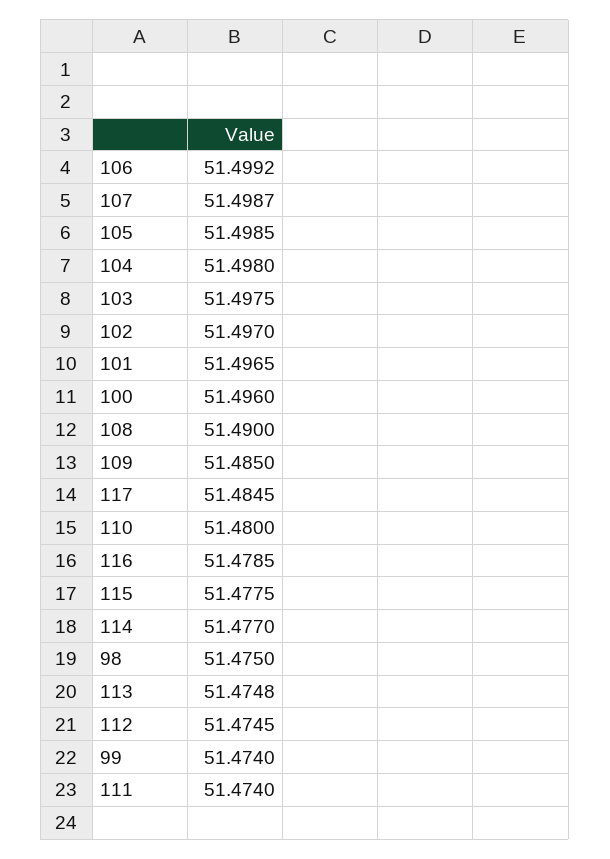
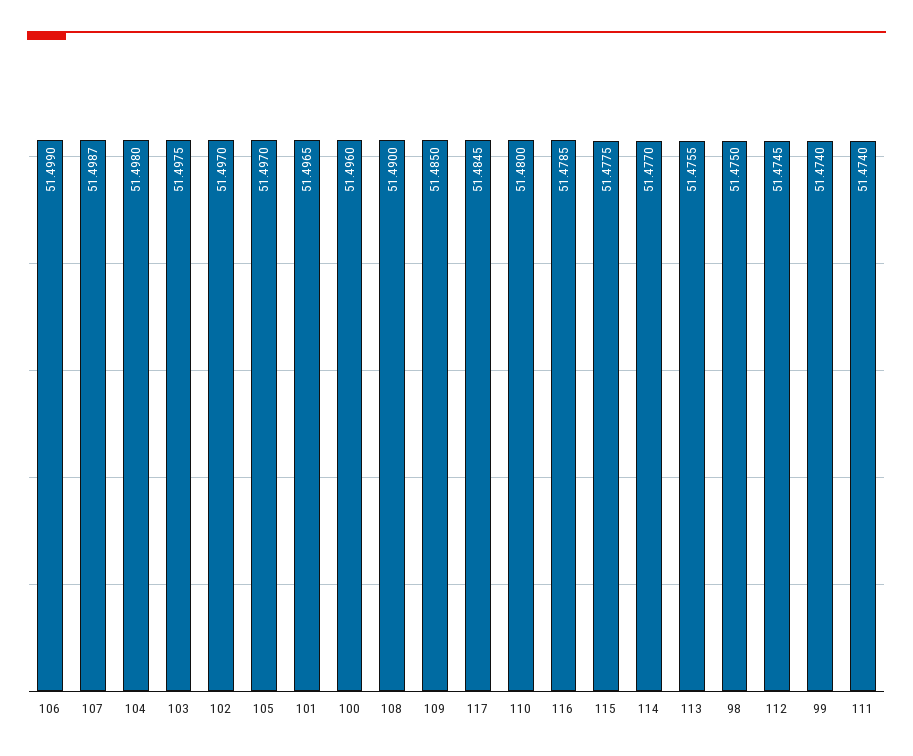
  {
-   "106": 51.4992,
+   "106": 51.499,
    "107": 51.4987,
-   "105": 51.4985,
+   "105": 51.497,
    "104": 51.498,
    "103": 51.4975,
    "102": 51.497,
    "101": 51.4965,
    "100": 51.496,
    "108": 51.49,
    "109": 51.485,
    "117": 51.4845,
    "110": 51.48,
    "116": 51.4785,
    "115": 51.4775,
    "114": 51.477,
    "98": 51.475,
-   "113": 51.4748,
+   "113": 51.4755,
    "112": 51.4745,
    "99": 51.474,
    "111": 51.474
  }

